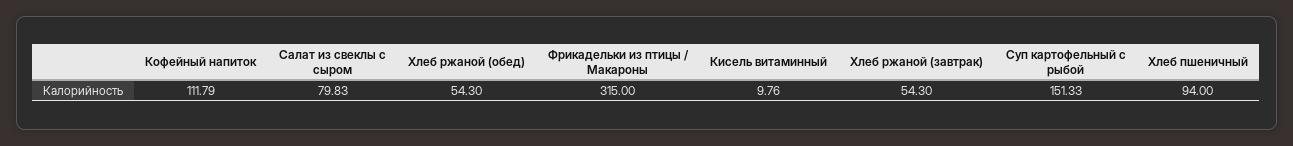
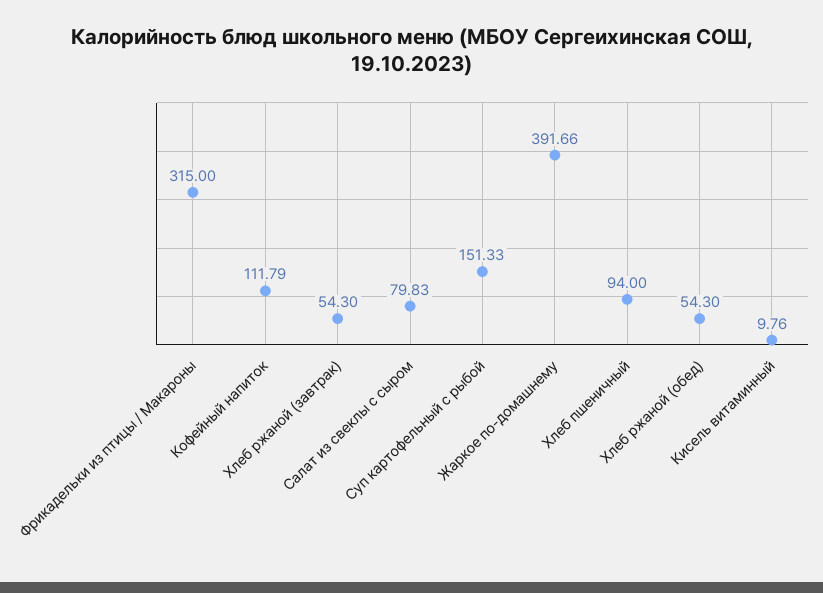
  {
    "Кофейный напиток": 111.79,
    "Салат из свеклы с сыром": 79.83,
    "Хлеб ржаной (обед)": 54.3,
    "Фрикадельки из птицы / Макароны": 315,
    "Кисель витаминный": 9.76,
    "Хлеб ржаной (завтрак)": 54.3,
    "Суп картофельный с рыбой": 151.33,
-   "Хлеб пшеничный": 94
+   "Хлеб пшеничный": 94,
+   "Жаркое по-домашнему": 391.66
  }

